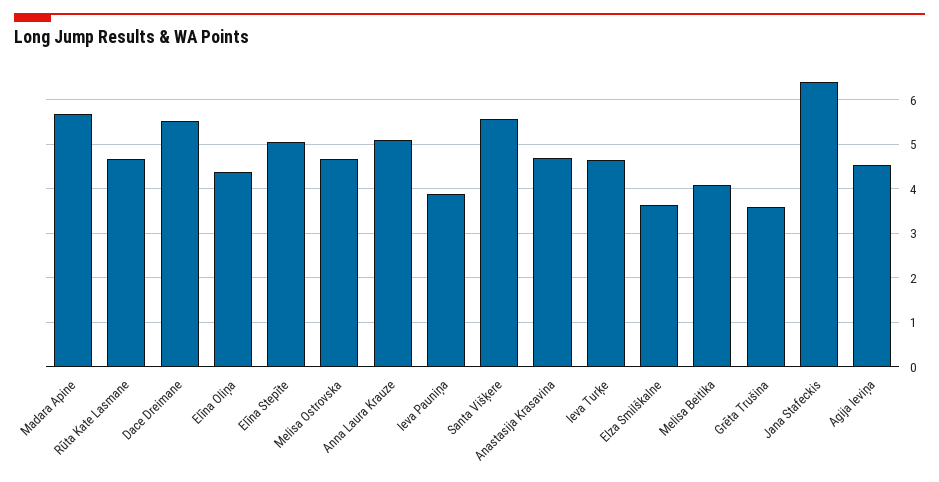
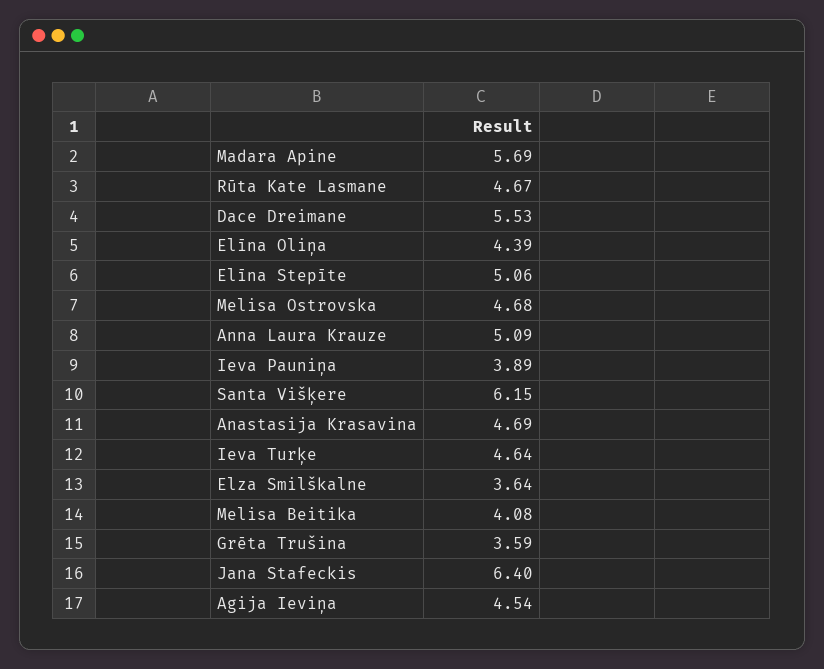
  {
    "Madara Apine": 5.69,
    "Rūta Kate Lasmane": 4.67,
    "Dace Dreimane": 5.53,
    "Elīna Oliņa": 4.39,
    "Elīna Stepīte": 5.06,
    "Melisa Ostrovska": 4.68,
    "Anna Laura Krauze": 5.09,
    "Ieva Pauniņa": 3.89,
-   "Santa Višķere": 5.6,
+   "Santa Višķere": 6.15,
    "Anastasija Krasavina": 4.69,
    "Ieva Turķe": 4.64,
    "Elza Smilškalne": 3.64,
    "Melisa Beitika": 4.08,
    "Grēta Trušina": 3.59,
    "Jana Stafeckis": 6.4,
    "Agija Ieviņa": 4.54
  }

